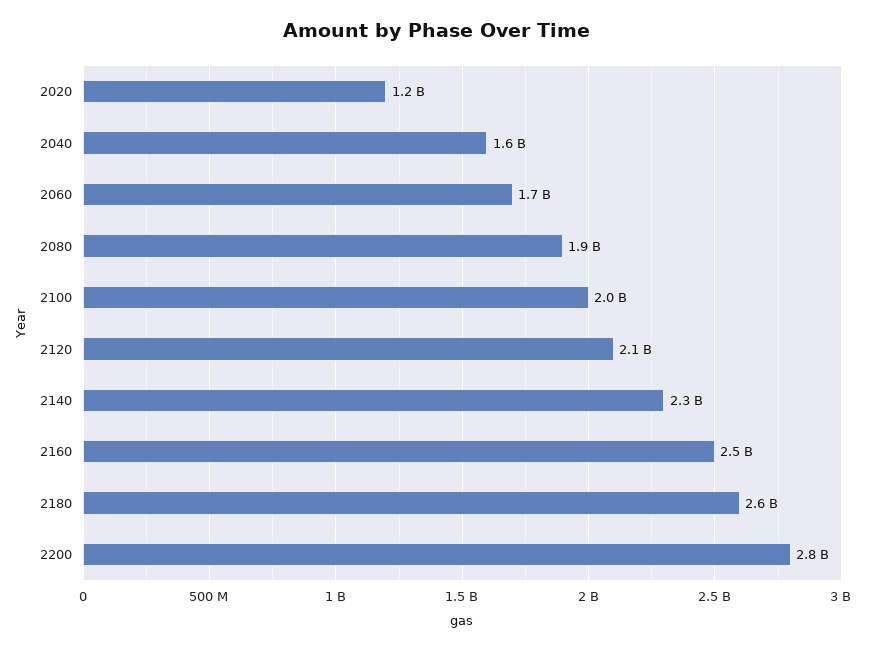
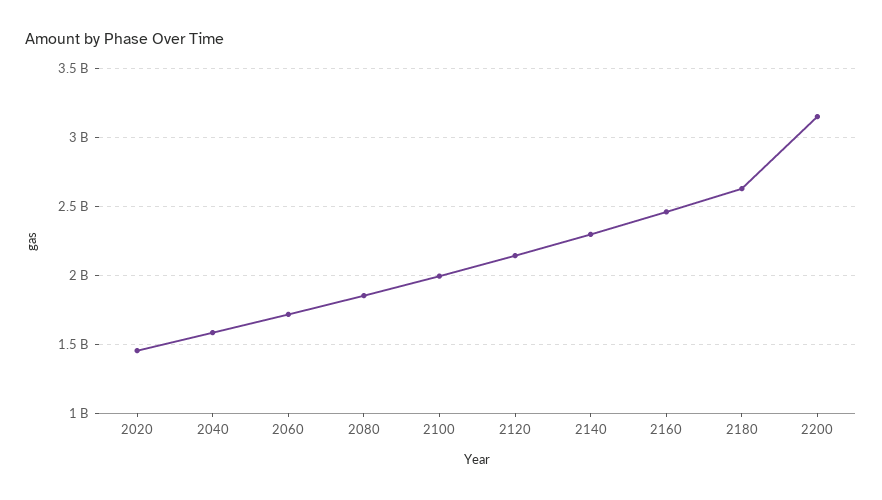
  {
-   "2020": 1200000000,
+   "2020": 1450000000,
    "2040": 1600000000,
    "2060": 1700000000,
    "2080": 1900000000,
    "2100": 2000000000,
    "2120": 2100000000,
    "2140": 2300000000,
    "2160": 2500000000,
    "2180": 2600000000,
-   "2200": 2800000000
+   "2200": 3150000000
  }

